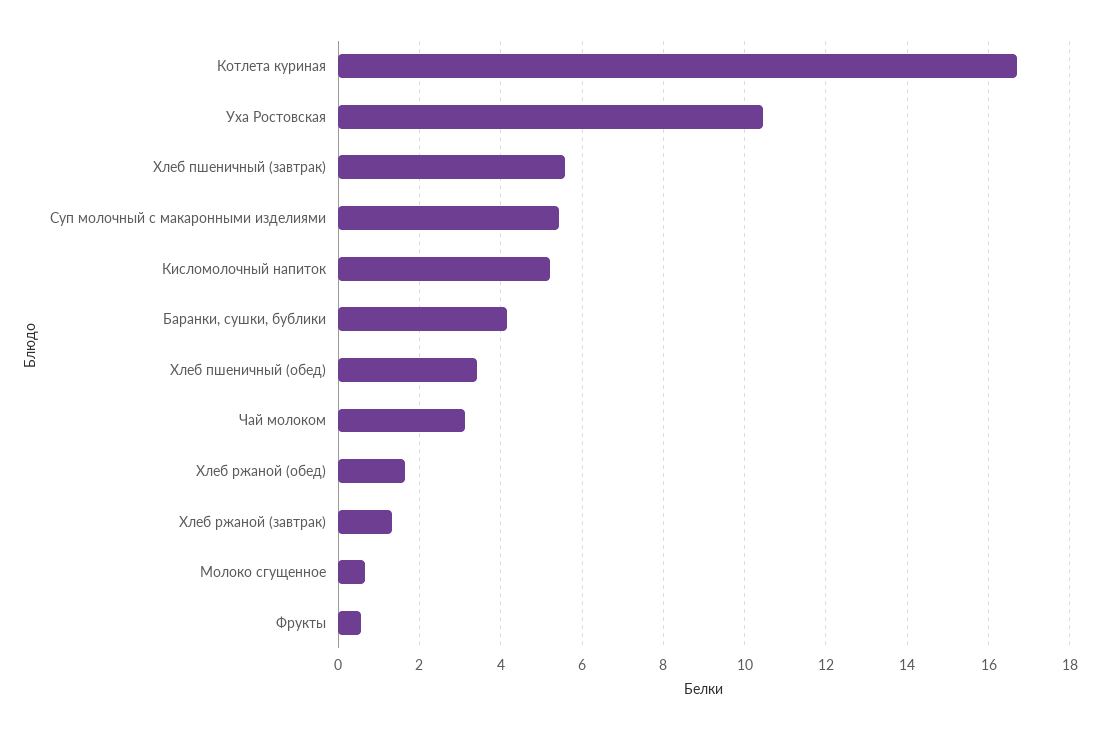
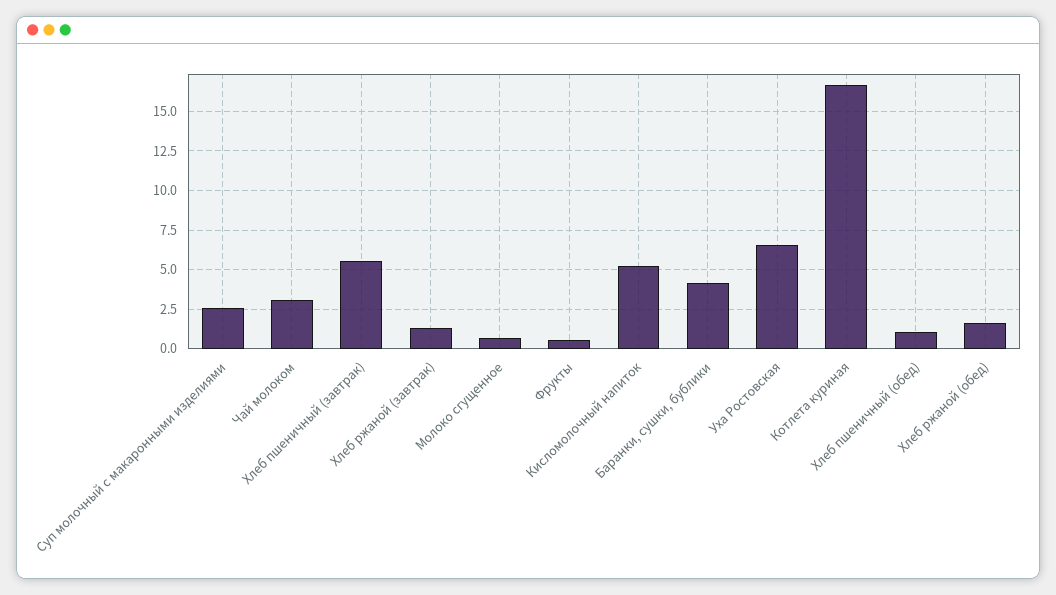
  {
    "Котлета куриная": 16.6,
-   "Уха Ростовская": 10.4,
+   "Уха Ростовская": 6.5,
    "Хлеб пшеничный (завтрак)": 5.6,
-   "Суп молочный с макаронными изделиями": 5.4,
+   "Суп молочный с макаронными изделиями": 2.5,
    "Кисломолочный напиток": 5.2,
    "Баранки, сушки, бублики": 4.2,
-   "Хлеб пшеничный (обед)": 3.4,
+   "Хлеб пшеничный (обед)": 1,
    "Чай молоком": 3.2,
    "Хлеб ржаной (обед)": 1.6,
    "Хлеб ржаной (завтрак)": 1.4,
    "Молоко сгущенное": 0.6,
    "Фрукты": 0.6
  }

